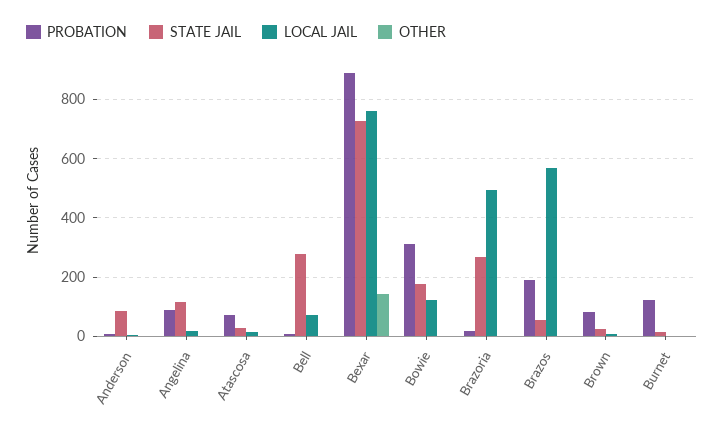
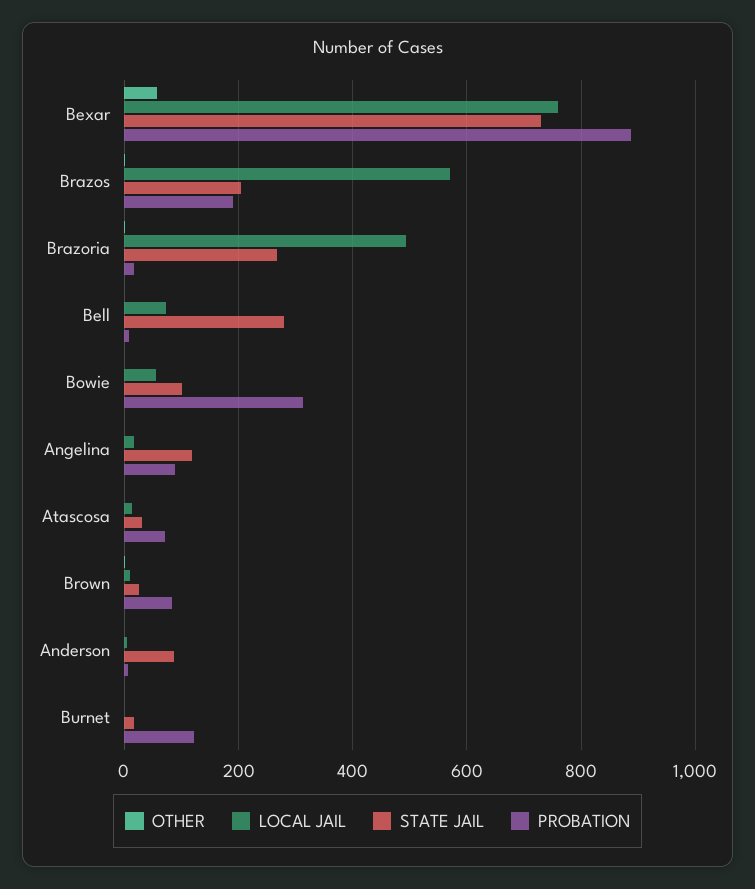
  {
    "PROBATION": {
      "Anderson": 0,
      "Angelina": 80,
      "Atascosa": 80,
      "Bell": 0,
      "Bexar": 880,
      "Bowie": 320,
      "Brazoria": 20,
      "Brazos": 200,
      "Brown": 80,
      "Burnet": 120
    },
    "STATE JAIL": {
      "Anderson": 80,
      "Angelina": 120,
      "Atascosa": 40,
      "Bell": 280,
      "Bexar": 720,
-     "Bowie": 175,
+     "Bowie": 100,
      "Brazoria": 260,
-     "Brazos": 50,
+     "Brazos": 200,
      "Brown": 20,
      "Burnet": 20
    },
    "LOCAL JAIL": {
      "Anderson": 0,
      "Angelina": 20,
      "Atascosa": 20,
      "Bell": 80,
      "Bexar": 760,
-     "Bowie": 125,
+     "Bowie": 60,
      "Brazoria": 500,
      "Brazos": 580,
      "Brown": 0,
      "Burnet": 0
    },
    "OTHER": {
      "Anderson": 0,
      "Angelina": 0,
      "Atascosa": 0,
      "Bell": 0,
-     "Bexar": 150,
+     "Bexar": 60,
      "Bowie": 0,
      "Brazoria": 0,
      "Brazos": 0,
      "Brown": 0,
      "Burnet": 0
    }
  }

